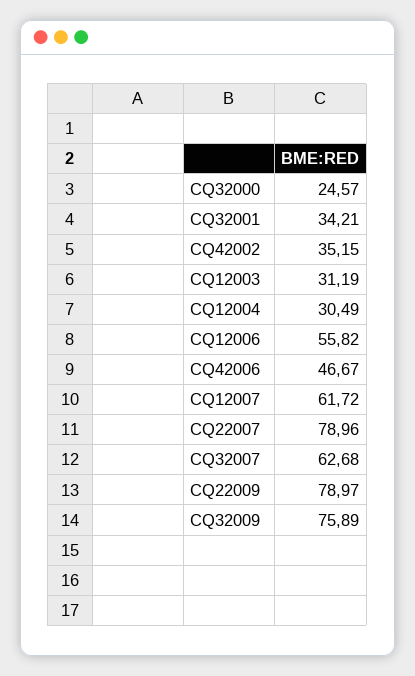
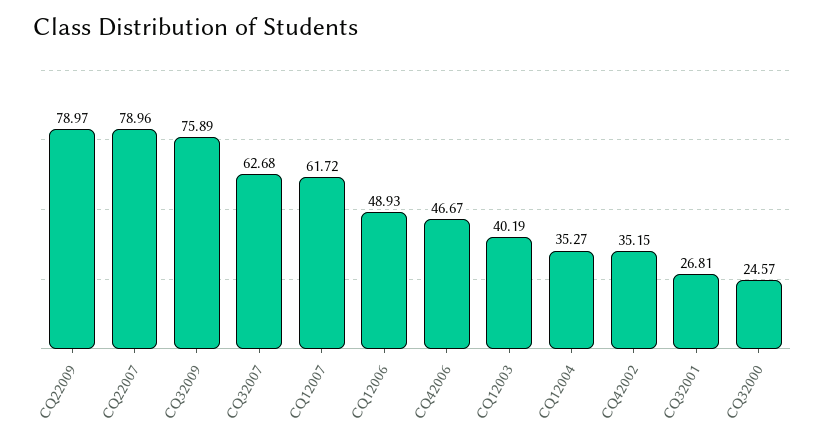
  {
    "CQ32000": 24.57,
-   "CQ32001": 34.21,
+   "CQ32001": 26.81,
    "CQ42002": 35.15,
-   "CQ12003": 31.19,
+   "CQ12003": 40.19,
-   "CQ12004": 30.49,
+   "CQ12004": 35.27,
-   "CQ12006": 55.82,
+   "CQ12006": 48.93,
    "CQ42006": 46.67,
    "CQ12007": 61.72,
    "CQ22007": 78.96,
    "CQ32007": 62.68,
    "CQ22009": 78.97,
    "CQ32009": 75.89
  }

